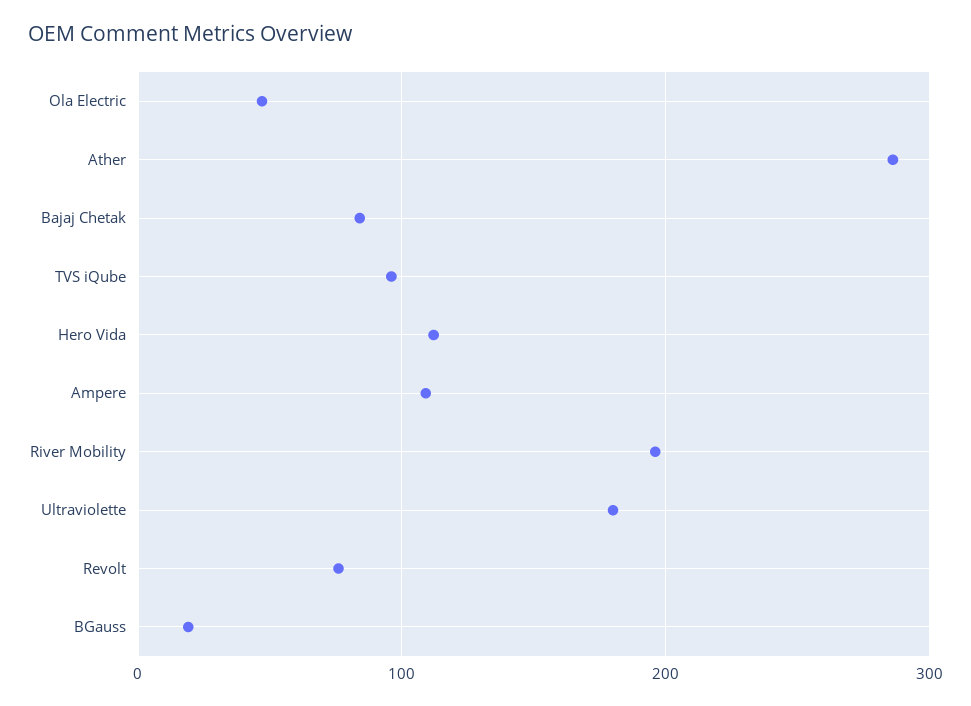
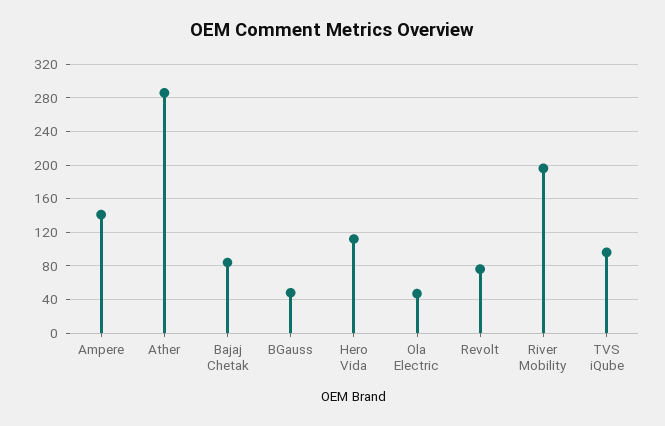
  {
    "Ola Electric": 50,
    "Ather": 290,
    "Bajaj Chetak": 80,
    "TVS iQube": 100,
    "Hero Vida": 110,
-   "Ampere": 110,
+   "Ampere": 140,
    "River Mobility": 200,
-   "Ultraviolette": 180,
    "Revolt": 80,
-   "BGauss": 20
+   "BGauss": 50
  }

